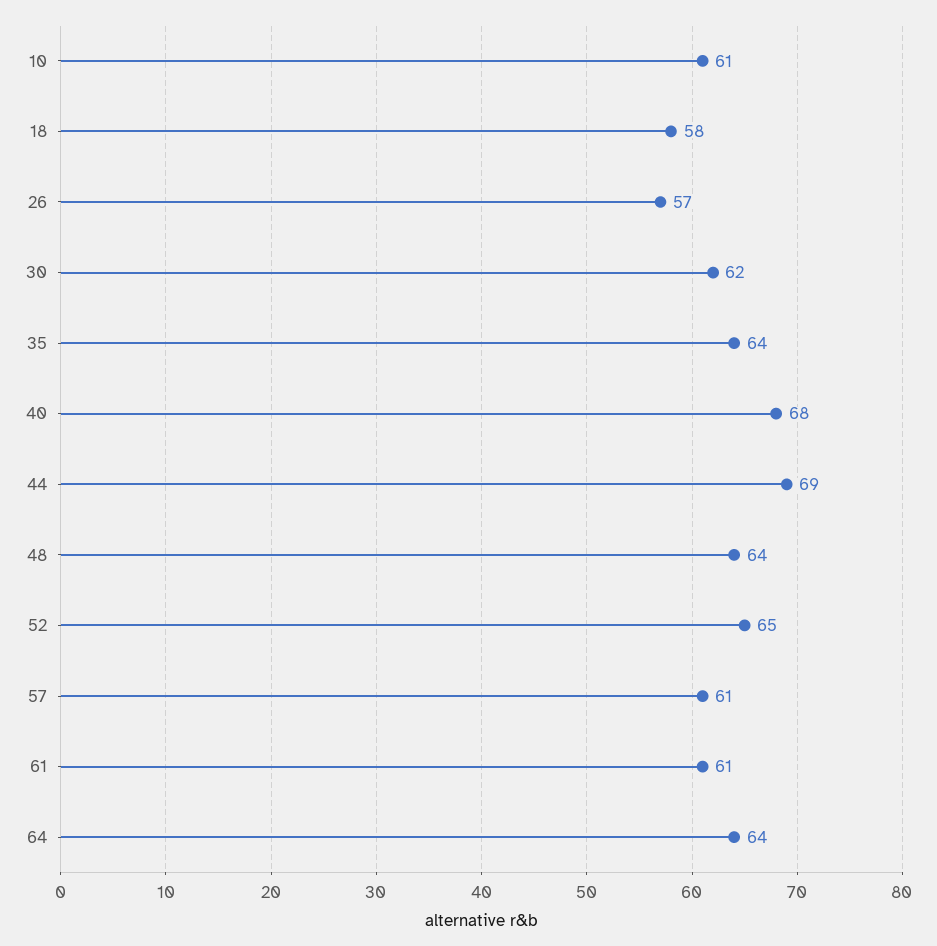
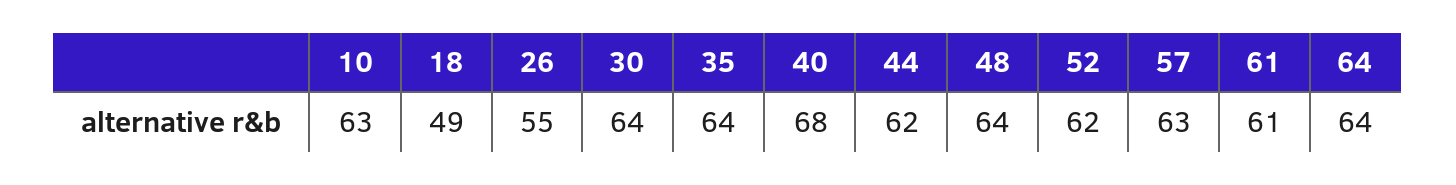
  {
-   "10": 61,
+   "10": 63,
-   "18": 58,
+   "18": 49,
-   "26": 57,
+   "26": 55,
-   "30": 62,
+   "30": 64,
    "35": 64,
    "40": 68,
-   "44": 69,
+   "44": 62,
    "48": 64,
-   "52": 65,
+   "52": 62,
-   "57": 61,
+   "57": 63,
    "61": 61,
    "64": 64
  }

